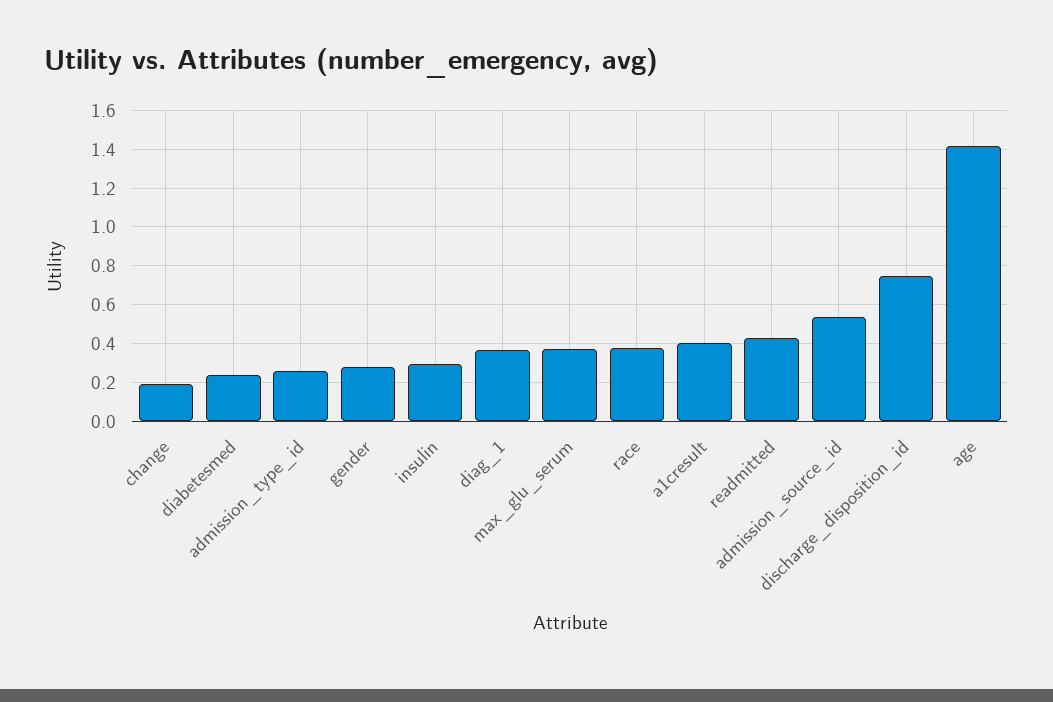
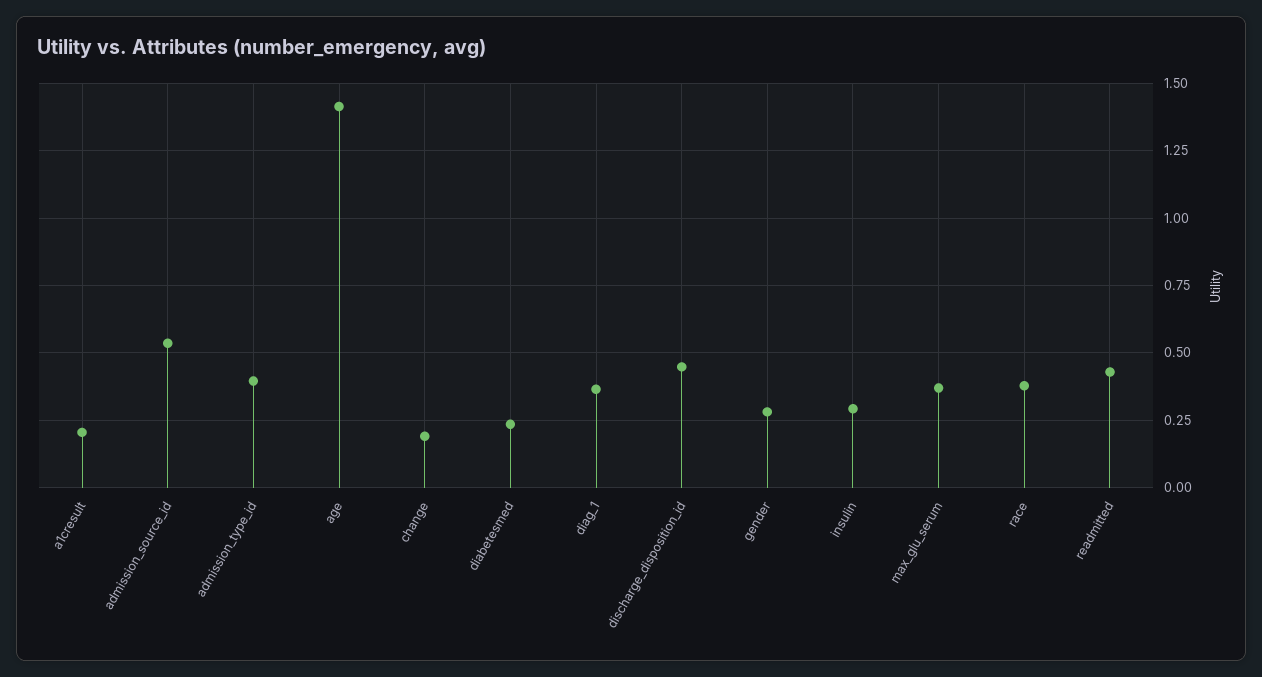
  {
    "change": 0.2,
    "diabetesmed": 0.225,
-   "admission_type_id": 0.25,
+   "admission_type_id": 0.4,
    "gender": 0.275,
    "insulin": 0.3,
    "diag_1": 0.375,
    "max_glu_serum": 0.375,
    "race": 0.375,
-   "a1cresult": 0.4,
+   "a1cresult": 0.2,
    "readmitted": 0.425,
    "admission_source_id": 0.525,
-   "discharge_disposition_id": 0.75,
+   "discharge_disposition_id": 0.45,
    "age": 1.425
  }

